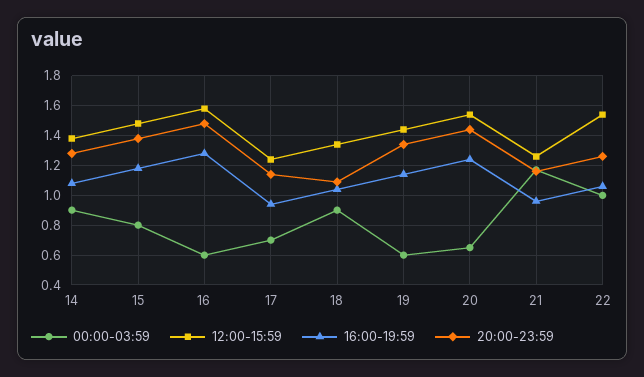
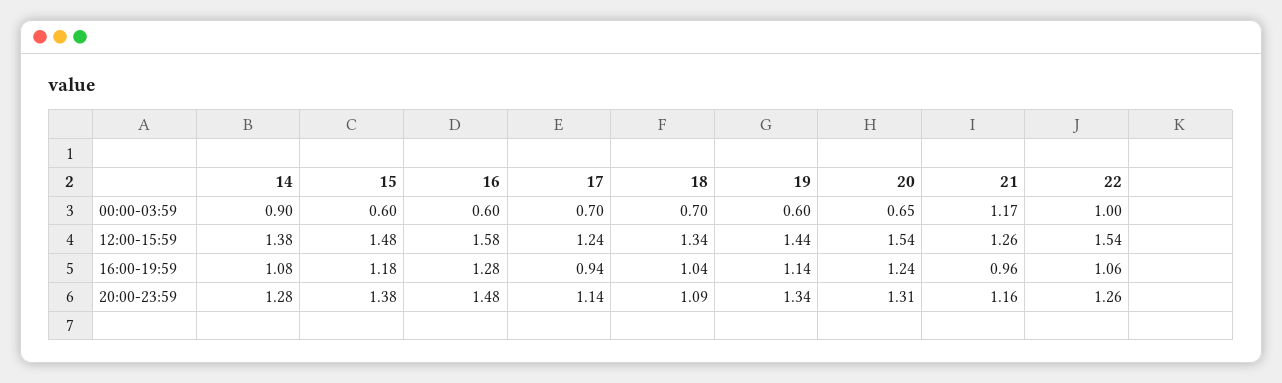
  {
    "00:00-03:59": {
      "14": 0.9,
-     "15": 0.8,
+     "15": 0.6,
      "16": 0.6,
      "17": 0.7,
-     "18": 0.9,
+     "18": 0.7,
      "19": 0.6,
      "20": 0.65,
      "21": 1.17,
      "22": 1
    },
    "12:00-15:59": {
      "14": 1.38,
      "15": 1.48,
      "16": 1.58,
      "17": 1.24,
      "18": 1.34,
      "19": 1.44,
      "20": 1.54,
      "21": 1.26,
      "22": 1.54
    },
    "16:00-19:59": {
      "14": 1.08,
      "15": 1.18,
      "16": 1.28,
      "17": 0.94,
      "18": 1.04,
      "19": 1.14,
      "20": 1.24,
      "21": 0.96,
      "22": 1.06
    },
    "20:00-23:59": {
      "14": 1.28,
      "15": 1.38,
      "16": 1.48,
      "17": 1.14,
      "18": 1.09,
      "19": 1.34,
-     "20": 1.45,
+     "20": 1.31,
      "21": 1.16,
      "22": 1.26
    }
  }

